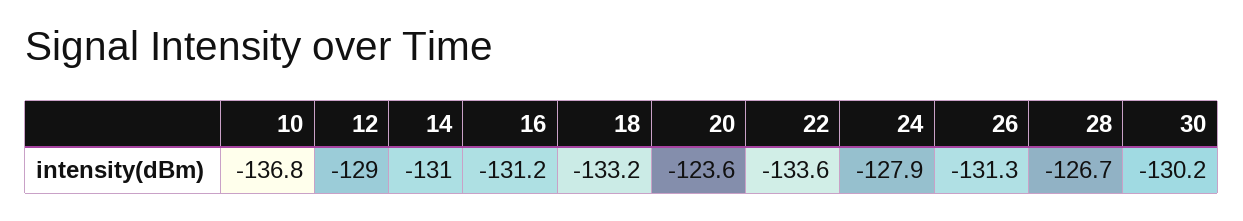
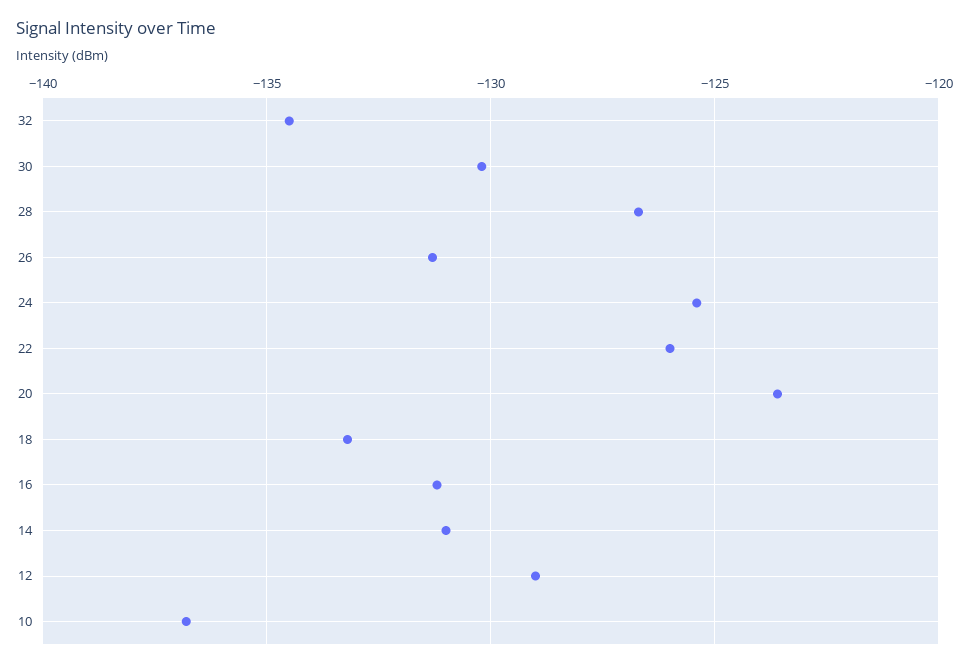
  {
    "10": -136.8,
    "12": -129,
    "14": -131,
    "16": -131.2,
    "18": -133.2,
    "20": -123.6,
-   "22": -133.6,
+   "22": -126,
-   "24": -127.9,
+   "24": -125.5,
    "26": -131.3,
    "28": -126.7,
-   "30": -130.2
+   "30": -130.2,
+   "32": -134.5
  }

